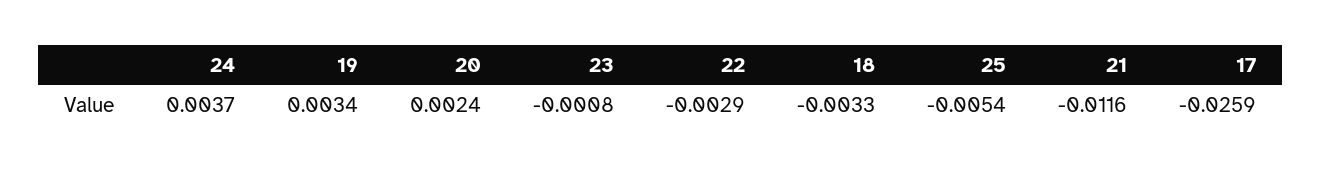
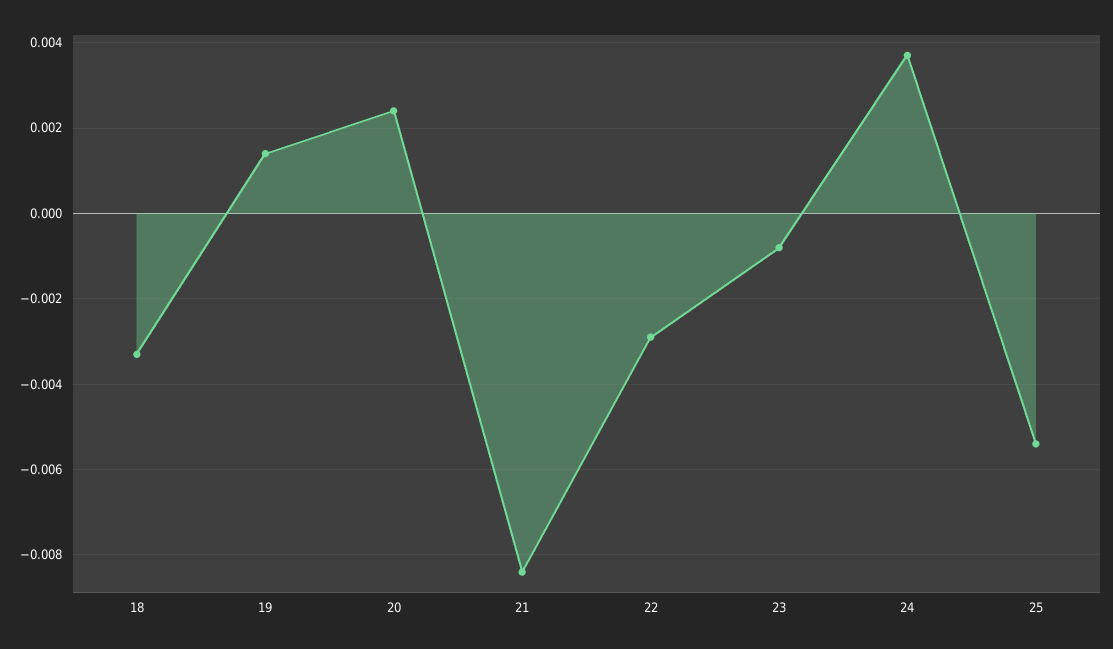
  {
    "24": 0.0037,
-   "19": 0.0034,
+   "19": 0.0015,
    "20": 0.0024,
    "23": -0.0008,
    "22": -0.0029,
    "18": -0.0033,
    "25": -0.0054,
-   "21": -0.0116,
+   "21": -0.0085
-   "17": -0.0259
  }

